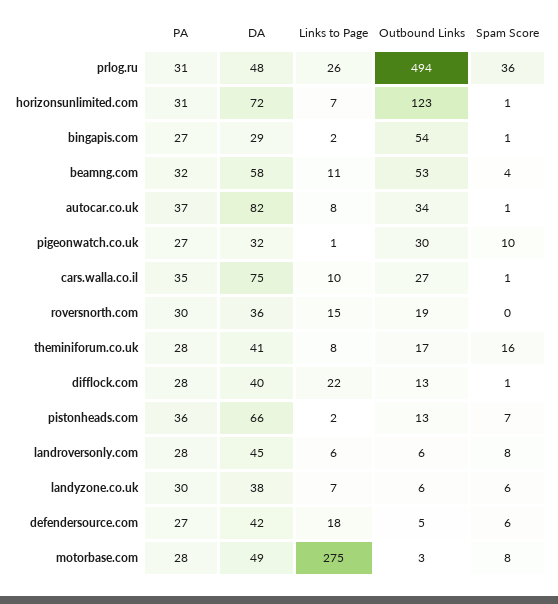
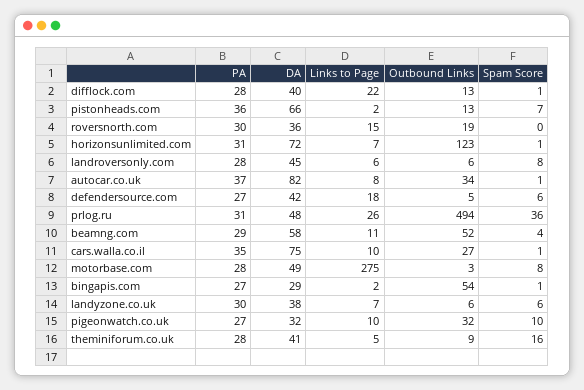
  {
    "PA": {
      "prlog.ru": 31,
      "horizonsunlimited.com": 31,
      "bingapis.com": 27,
-     "beamng.com": 32,
+     "beamng.com": 29,
      "autocar.co.uk": 37,
      "pigeonwatch.co.uk": 27,
      "cars.walla.co.il": 35,
      "roversnorth.com": 30,
      "theminiforum.co.uk": 28,
      "difflock.com": 28,
      "pistonheads.com": 36,
      "landroversonly.com": 28,
      "landyzone.co.uk": 30,
      "defendersource.com": 27,
      "motorbase.com": 28
    },
    "DA": {
      "prlog.ru": 48,
      "horizonsunlimited.com": 72,
      "bingapis.com": 29,
      "beamng.com": 58,
      "autocar.co.uk": 82,
      "pigeonwatch.co.uk": 32,
      "cars.walla.co.il": 75,
      "roversnorth.com": 36,
      "theminiforum.co.uk": 41,
      "difflock.com": 40,
      "pistonheads.com": 66,
      "landroversonly.com": 45,
      "landyzone.co.uk": 38,
      "defendersource.com": 42,
      "motorbase.com": 49
    },
    "Links to Page": {
      "prlog.ru": 26,
      "horizonsunlimited.com": 7,
      "bingapis.com": 2,
      "beamng.com": 11,
      "autocar.co.uk": 8,
-     "pigeonwatch.co.uk": 1,
+     "pigeonwatch.co.uk": 10,
      "cars.walla.co.il": 10,
      "roversnorth.com": 15,
-     "theminiforum.co.uk": 8,
+     "theminiforum.co.uk": 5,
      "difflock.com": 22,
      "pistonheads.com": 2,
      "landroversonly.com": 6,
      "landyzone.co.uk": 7,
      "defendersource.com": 18,
      "motorbase.com": 275
    },
    "Outbound Links": {
      "prlog.ru": 494,
      "horizonsunlimited.com": 123,
      "bingapis.com": 54,
-     "beamng.com": 53,
+     "beamng.com": 52,
      "autocar.co.uk": 34,
-     "pigeonwatch.co.uk": 30,
+     "pigeonwatch.co.uk": 32,
      "cars.walla.co.il": 27,
      "roversnorth.com": 19,
-     "theminiforum.co.uk": 17,
+     "theminiforum.co.uk": 9,
      "difflock.com": 13,
      "pistonheads.com": 13,
      "landroversonly.com": 6,
      "landyzone.co.uk": 6,
      "defendersource.com": 5,
      "motorbase.com": 3
    },
    "Spam Score": {
      "prlog.ru": 36,
      "horizonsunlimited.com": 1,
      "bingapis.com": 1,
      "beamng.com": 4,
      "autocar.co.uk": 1,
      "pigeonwatch.co.uk": 10,
      "cars.walla.co.il": 1,
      "roversnorth.com": 0,
      "theminiforum.co.uk": 16,
      "difflock.com": 1,
      "pistonheads.com": 7,
      "landroversonly.com": 8,
      "landyzone.co.uk": 6,
      "defendersource.com": 6,
      "motorbase.com": 8
    }
  }

